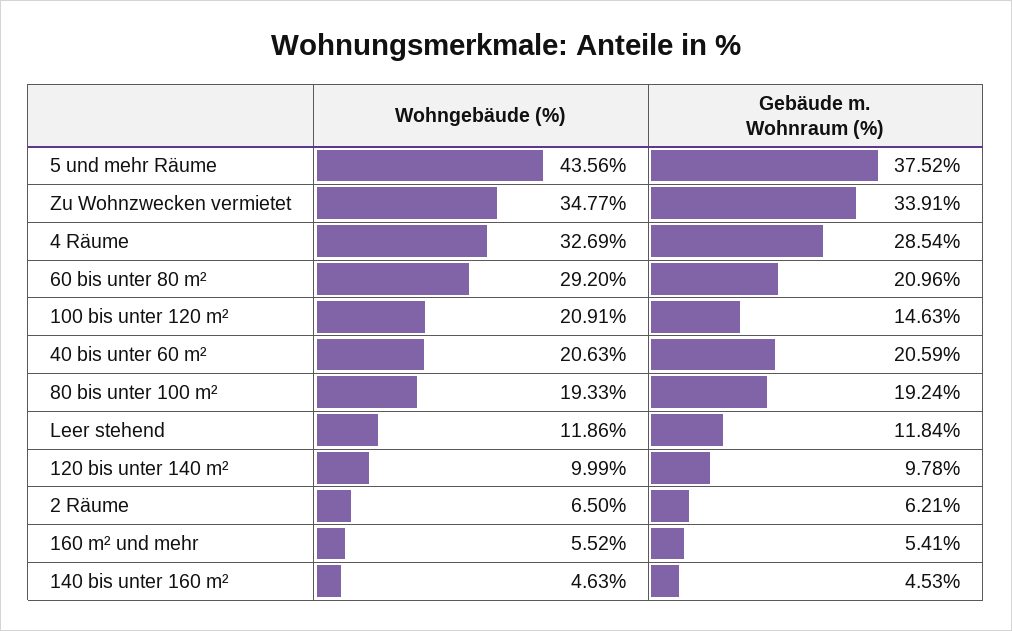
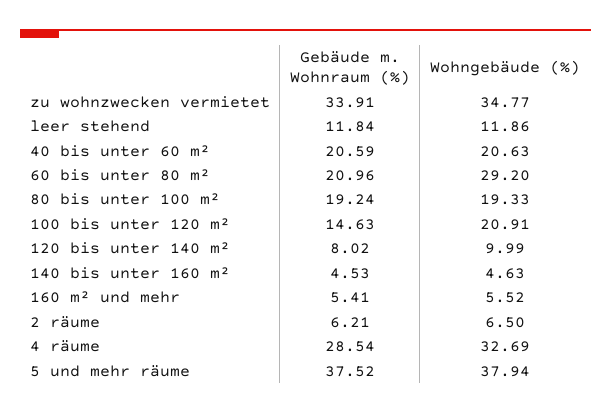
  {
    "Wohngebäude (%)": {
-     "5 und mehr Räume": 43.56,
+     "5 und mehr Räume": 37.94,
      "Zu Wohnzwecken vermietet": 34.77,
      "4 Räume": 32.69,
      "60 bis unter 80 m²": 29.2,
      "100 bis unter 120 m²": 20.91,
      "40 bis unter 60 m²": 20.63,
      "80 bis unter 100 m²": 19.33,
      "Leer stehend": 11.86,
      "120 bis unter 140 m²": 9.99,
      "2 Räume": 6.5,
      "160 m² und mehr": 5.52,
      "140 bis unter 160 m²": 4.63
    },
    "Gebäude m. Wohnraum (%)": {
      "5 und mehr Räume": 37.52,
      "Zu Wohnzwecken vermietet": 33.91,
      "4 Räume": 28.54,
      "60 bis unter 80 m²": 20.96,
      "100 bis unter 120 m²": 14.63,
      "40 bis unter 60 m²": 20.59,
      "80 bis unter 100 m²": 19.24,
      "Leer stehend": 11.84,
-     "120 bis unter 140 m²": 9.78,
+     "120 bis unter 140 m²": 8.02,
      "2 Räume": 6.21,
      "160 m² und mehr": 5.41,
      "140 bis unter 160 m²": 4.53
    }
  }

